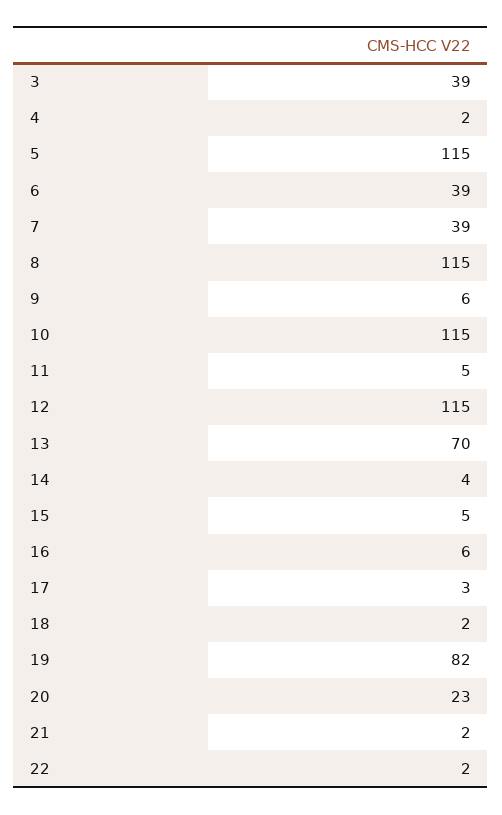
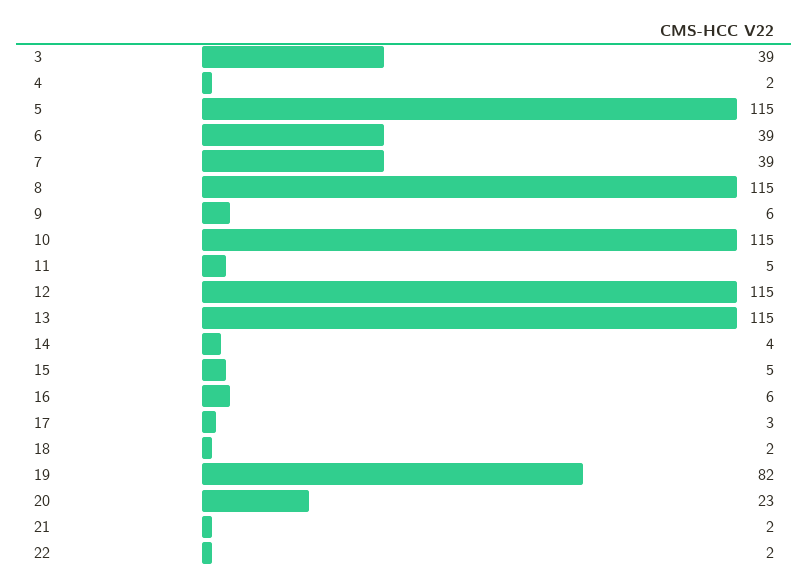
  {
    "3": 39,
    "4": 2,
    "5": 115,
    "6": 39,
    "7": 39,
    "8": 115,
    "9": 6,
    "10": 115,
    "11": 5,
    "12": 115,
-   "13": 70,
+   "13": 115,
    "14": 4,
    "15": 5,
    "16": 6,
    "17": 3,
    "18": 2,
    "19": 82,
    "20": 23,
    "21": 2,
    "22": 2
  }

